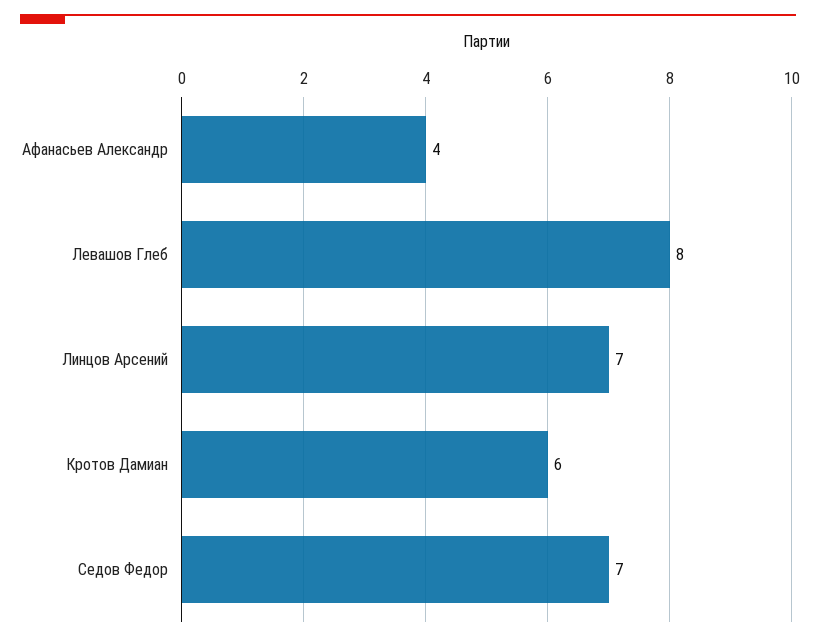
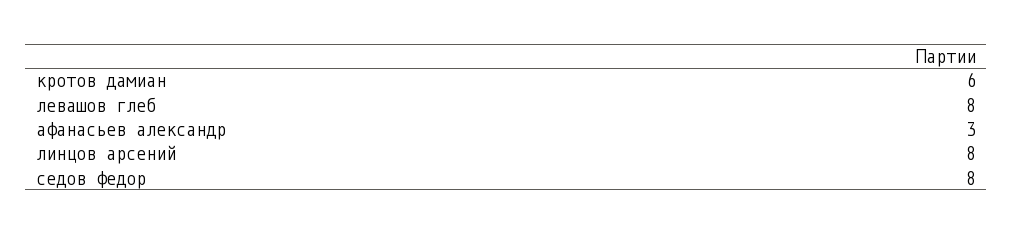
  {
-   "Афанасьев Александр": 4,
+   "Афанасьев Александр": 3,
    "Левашов Глеб": 8,
-   "Линцов Арсений": 7,
+   "Линцов Арсений": 8,
    "Кротов Дамиан": 6,
-   "Седов Федор": 7
+   "Седов Федор": 8
  }

